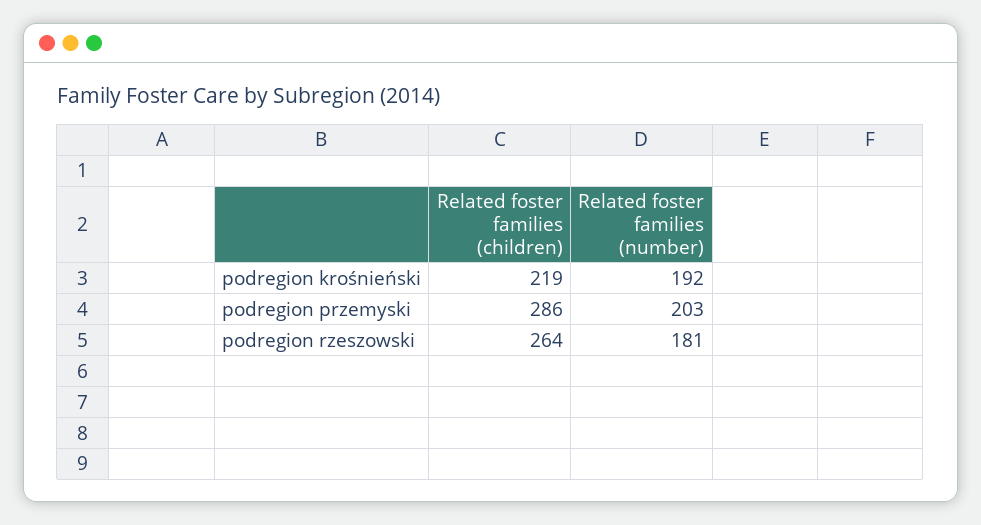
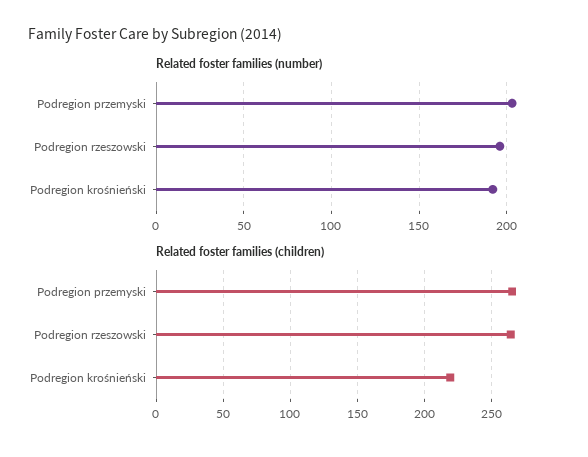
  {
    "Related foster families (children)": {
      "podregion krośnieński": 219,
-     "podregion przemyski": 286,
+     "podregion przemyski": 265,
      "podregion rzeszowski": 264
    },
    "Related foster families (number)": {
      "podregion krośnieński": 192,
      "podregion przemyski": 203,
-     "podregion rzeszowski": 181
+     "podregion rzeszowski": 195
    }
  }

